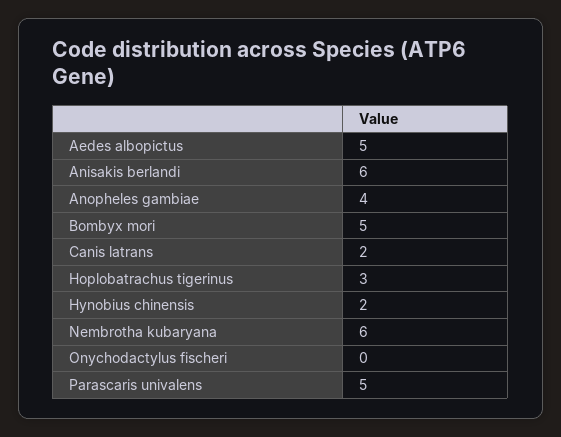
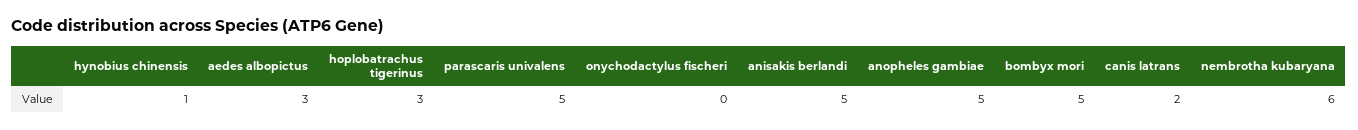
  {
-   "Aedes albopictus": 5,
+   "Aedes albopictus": 3,
-   "Anisakis berlandi": 6,
+   "Anisakis berlandi": 5,
-   "Anopheles gambiae": 4,
+   "Anopheles gambiae": 5,
    "Bombyx mori": 5,
    "Canis latrans": 2,
    "Hoplobatrachus tigerinus": 3,
-   "Hynobius chinensis": 2,
+   "Hynobius chinensis": 1,
    "Nembrotha kubaryana": 6,
    "Onychodactylus fischeri": 0,
    "Parascaris univalens": 5
  }

